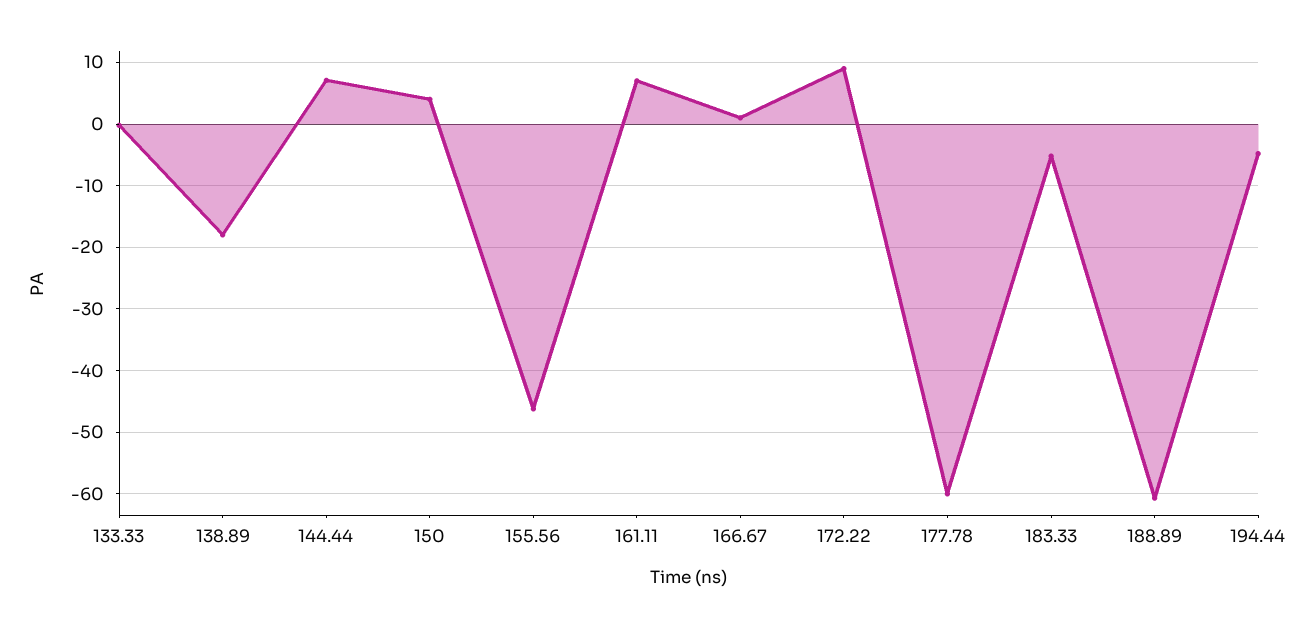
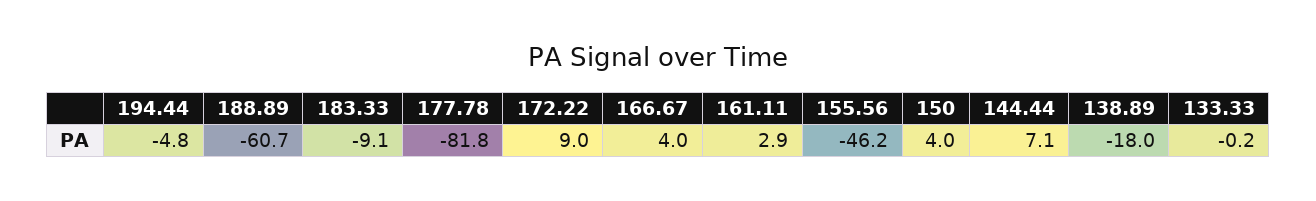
  {
    "133.33": -0.2,
    "138.89": -18,
    "144.44": 7.1,
    "150": 4,
    "155.56": -46.2,
-   "161.11": 7,
+   "161.11": 2.9,
-   "166.67": 1,
+   "166.67": 4,
    "172.22": 9,
-   "177.78": -60,
+   "177.78": -81.8,
-   "183.33": -5,
+   "183.33": -9.1,
    "188.89": -60.7,
    "194.44": -4.8
  }

